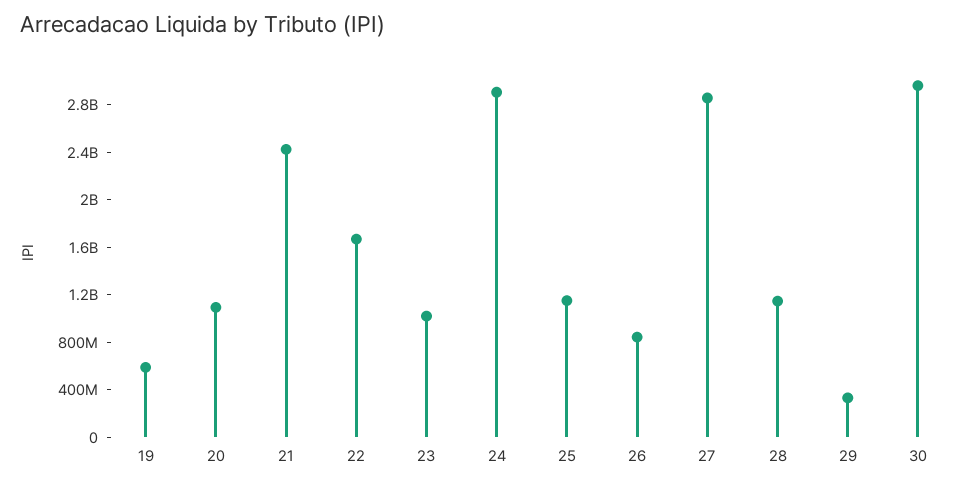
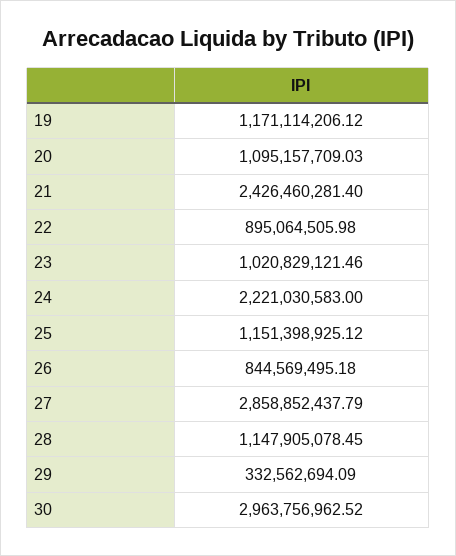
  {
-   "19": 600000000,
+   "19": 1171114206.12,
    "20": 1095157709.03,
    "21": 2426460281.4,
-   "22": 1700000000,
+   "22": 895064505.98,
    "23": 1020829121.46,
-   "24": 2900000000,
+   "24": 2221030583,
    "25": 1151398925.12,
    "26": 844569495.18,
    "27": 2858852437.79,
    "28": 1147905078.45,
    "29": 332562694.09,
    "30": 2963756962.52
  }

